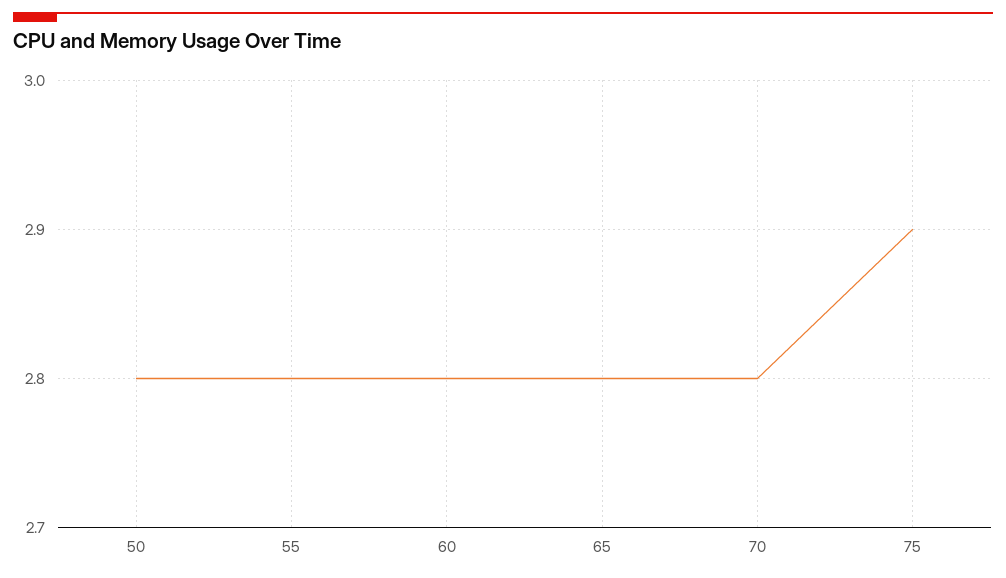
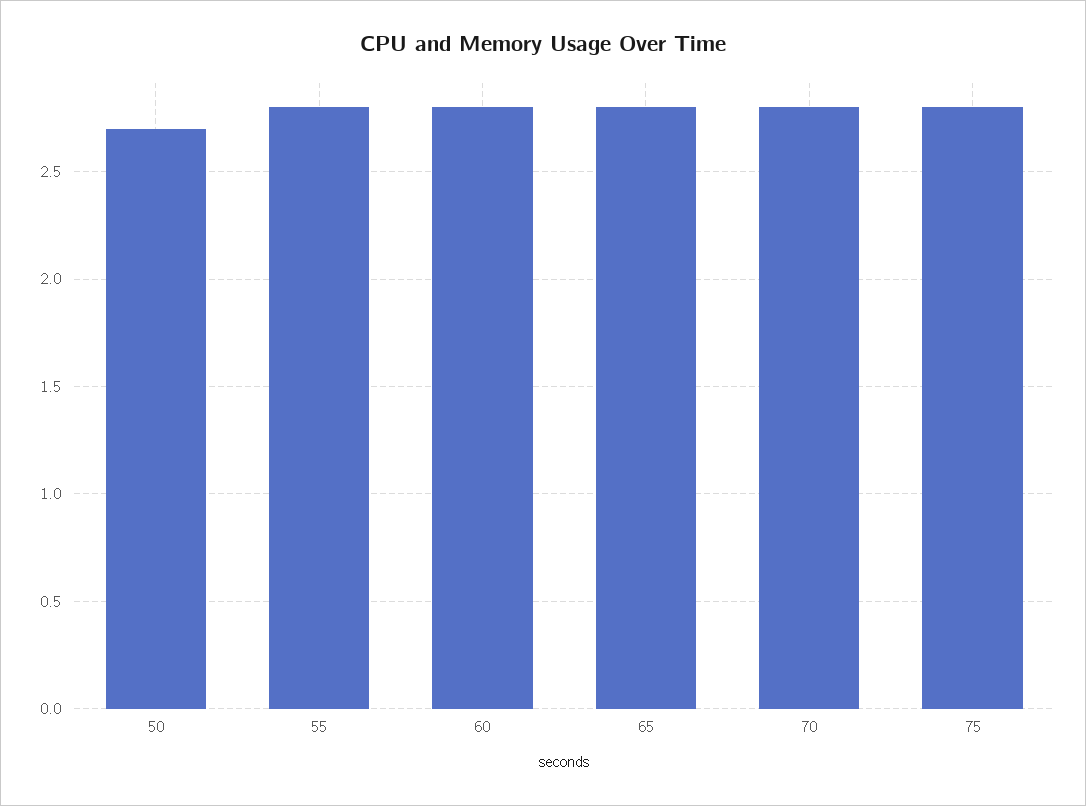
  {
-   "50": 2.8,
+   "50": 2.7,
    "55": 2.8,
    "60": 2.8,
    "65": 2.8,
    "70": 2.8,
-   "75": 2.9
+   "75": 2.8
  }

